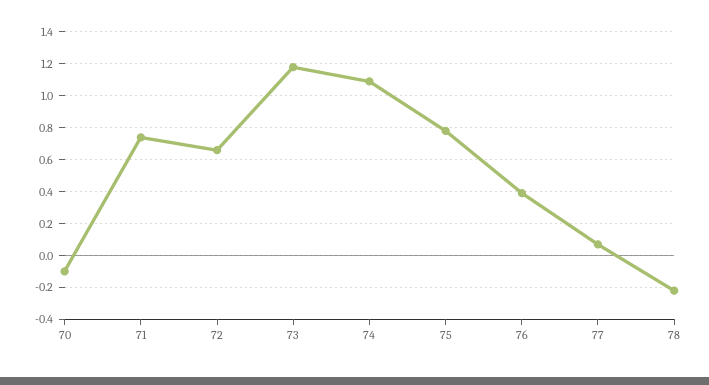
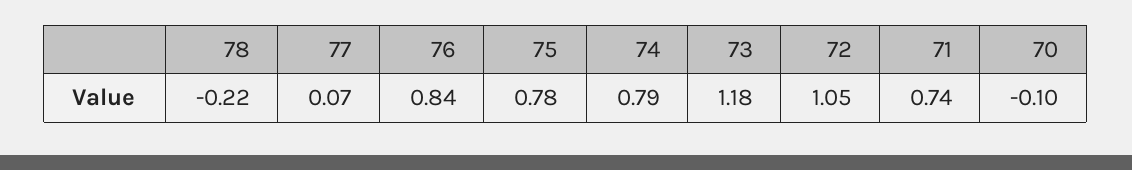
  {
    "70": -0.1,
    "71": 0.74,
-   "72": 0.65,
+   "72": 1.05,
    "73": 1.18,
-   "74": 1.1,
+   "74": 0.79,
    "75": 0.78,
-   "76": 0.4,
+   "76": 0.84,
    "77": 0.07,
    "78": -0.22
  }

